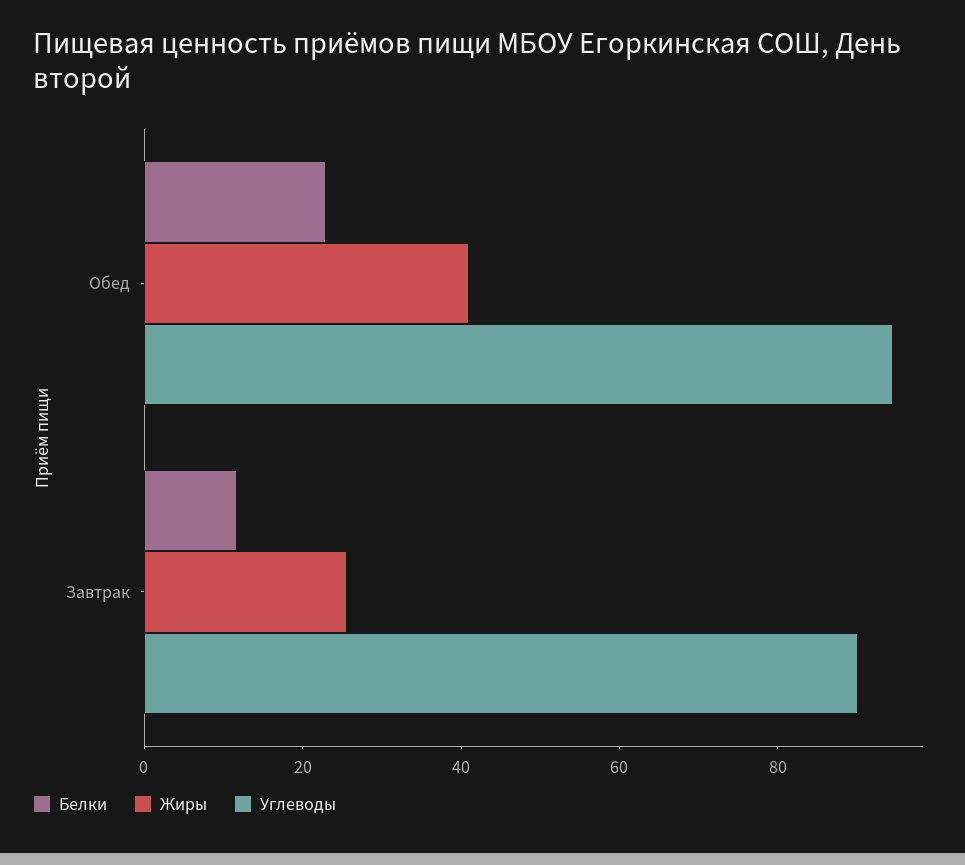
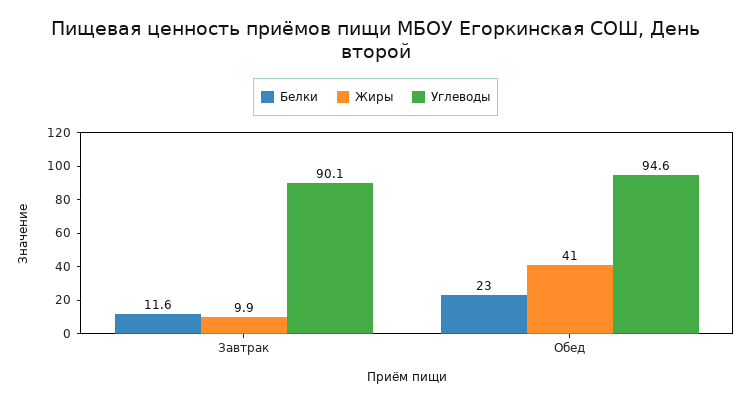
  {
    "Белки": {
      "Обед": 23,
      "Завтрак": 11.6
    },
    "Жиры": {
      "Обед": 41,
-     "Завтрак": 25
+     "Завтрак": 9.9
    },
    "Углеводы": {
      "Обед": 94.6,
      "Завтрак": 90.1
    }
  }

